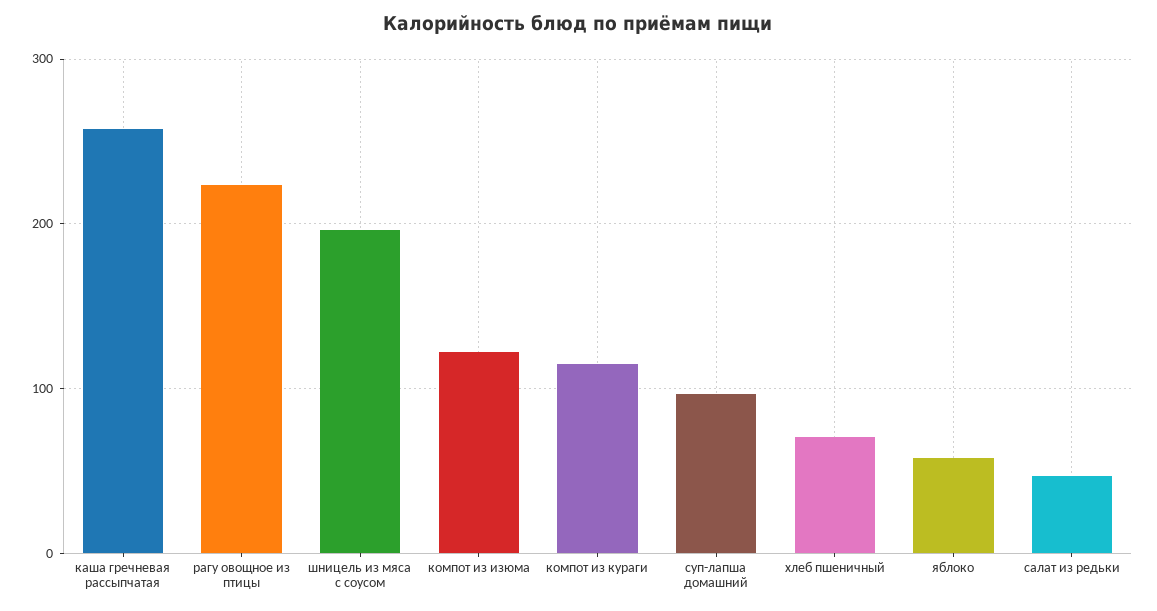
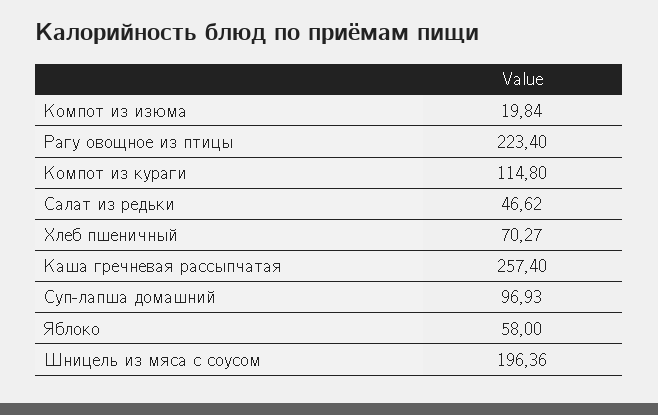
  {
    "каша гречневая рассыпчатая": 257.4,
    "рагу овощное из птицы": 223.4,
    "шницель из мяса с соусом": 196.36,
-   "компот из изюма": 120,
+   "компот из изюма": 19.84,
    "компот из кураги": 114.8,
    "суп-лапша домашний": 96.93,
    "хлеб пшеничный": 70.27,
    "яблоко": 58,
    "салат из редьки": 46.62
  }

